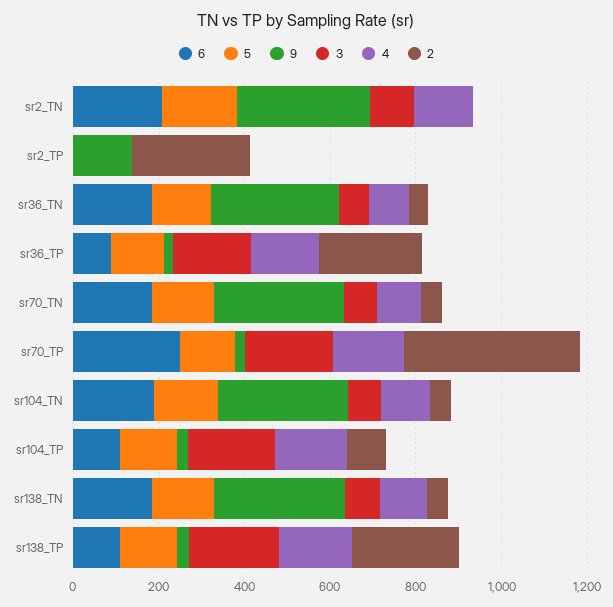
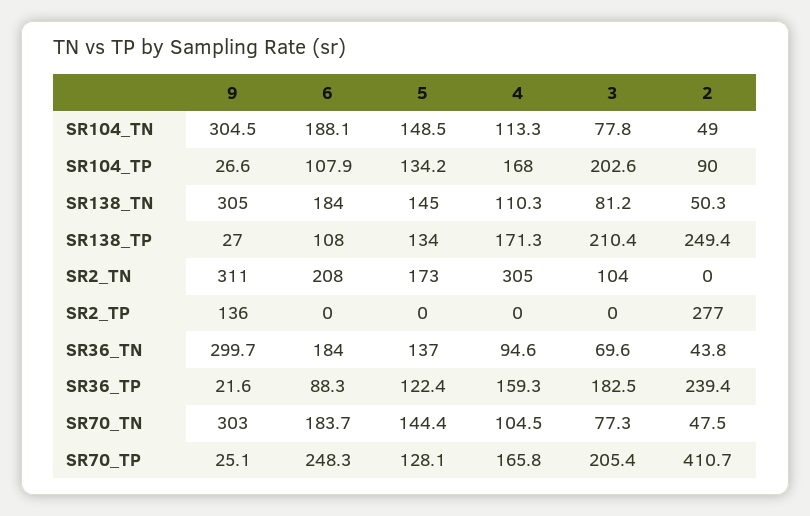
  {
    "6": {
      "sr2_TN": 208,
      "sr2_TP": 0,
      "sr36_TN": 184,
      "sr36_TP": 88.3,
      "sr70_TN": 183.7,
      "sr70_TP": 248.3,
      "sr104_TN": 188.1,
      "sr104_TP": 107.9,
      "sr138_TN": 184,
      "sr138_TP": 108
    },
    "5": {
      "sr2_TN": 173,
      "sr2_TP": 0,
      "sr36_TN": 137,
      "sr36_TP": 122.4,
      "sr70_TN": 144.4,
      "sr70_TP": 128.1,
      "sr104_TN": 148.5,
      "sr104_TP": 134.2,
      "sr138_TN": 145,
      "sr138_TP": 134
    },
    "9": {
      "sr2_TN": 311,
      "sr2_TP": 136,
      "sr36_TN": 299.7,
      "sr36_TP": 21.6,
      "sr70_TN": 303,
      "sr70_TP": 25.1,
      "sr104_TN": 304.5,
      "sr104_TP": 26.6,
      "sr138_TN": 305,
      "sr138_TP": 27
    },
    "3": {
      "sr2_TN": 104,
      "sr2_TP": 0,
      "sr36_TN": 69.6,
      "sr36_TP": 182.5,
      "sr70_TN": 77.3,
      "sr70_TP": 205.4,
      "sr104_TN": 77.8,
      "sr104_TP": 202.6,
      "sr138_TN": 81.2,
      "sr138_TP": 210.4
    },
    "4": {
-     "sr2_TN": 150,
+     "sr2_TN": 305,
      "sr2_TP": 0,
      "sr36_TN": 94.6,
      "sr36_TP": 159.3,
      "sr70_TN": 104.5,
      "sr70_TP": 165.8,
      "sr104_TN": 113.3,
      "sr104_TP": 168,
      "sr138_TN": 110.3,
      "sr138_TP": 171.3
    },
    "2": {
      "sr2_TN": 0,
      "sr2_TP": 277,
      "sr36_TN": 43.8,
      "sr36_TP": 239.4,
      "sr70_TN": 47.5,
      "sr70_TP": 410.7,
      "sr104_TN": 49,
      "sr104_TP": 90,
      "sr138_TN": 50.3,
      "sr138_TP": 249.4
    }
  }

